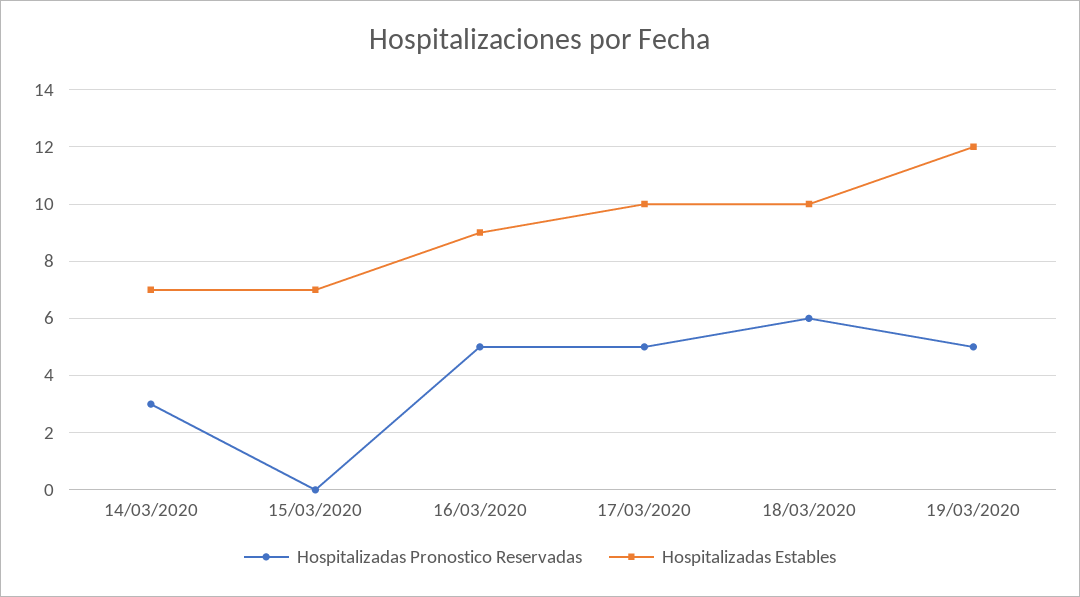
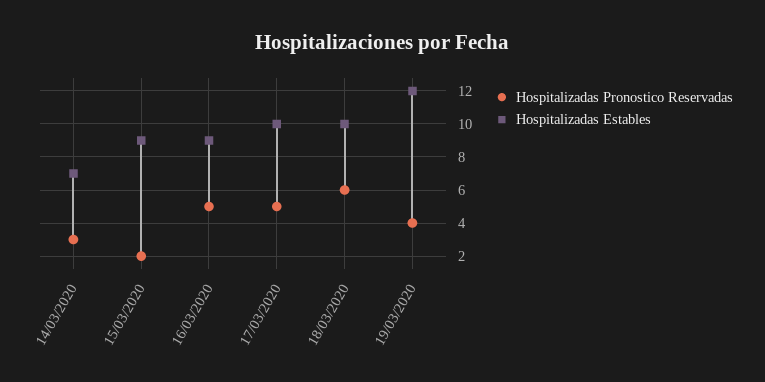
  {
    "Hospitalizadas Pronostico Reservadas": {
      "14/03/2020": 3,
-     "15/03/2020": 0,
+     "15/03/2020": 2,
      "16/03/2020": 5,
      "17/03/2020": 5,
      "18/03/2020": 6,
-     "19/03/2020": 5
+     "19/03/2020": 4
    },
    "Hospitalizadas Estables": {
      "14/03/2020": 7,
-     "15/03/2020": 7,
+     "15/03/2020": 9,
      "16/03/2020": 9,
      "17/03/2020": 10,
      "18/03/2020": 10,
      "19/03/2020": 12
    }
  }

